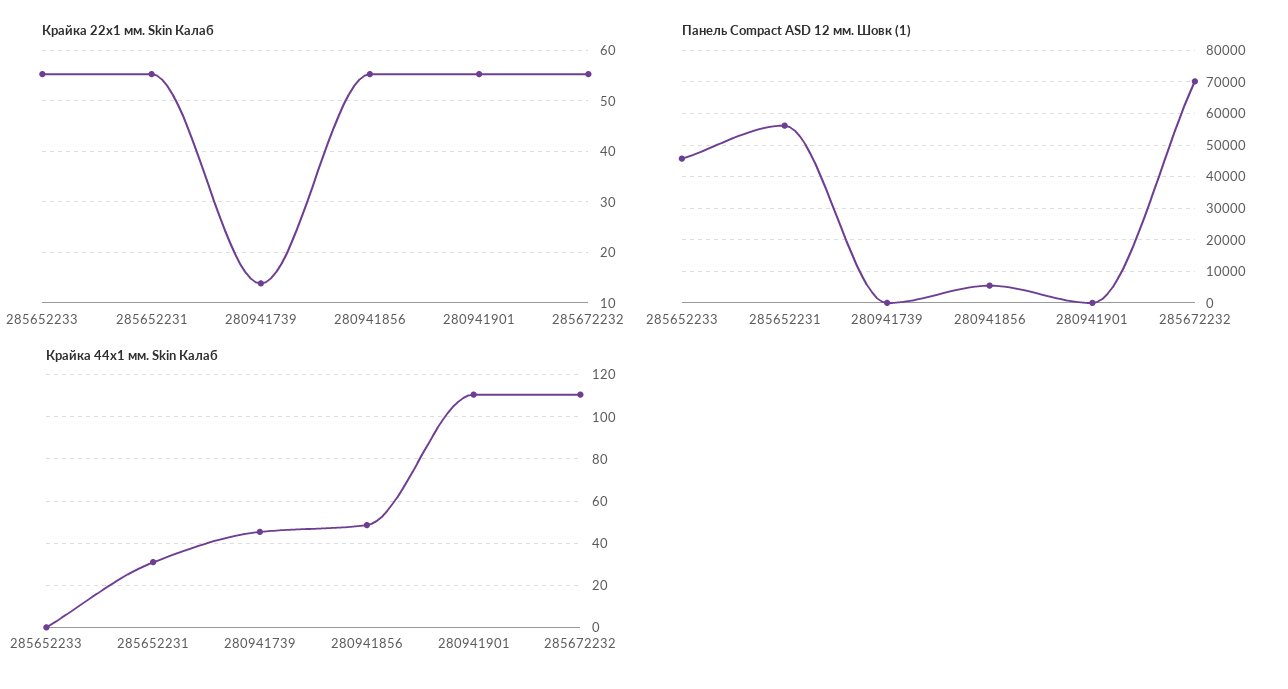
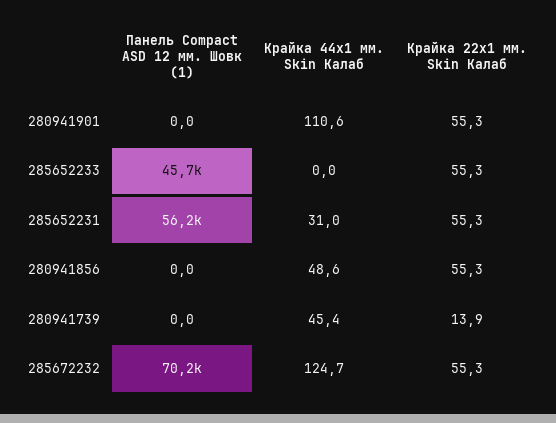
  {
    "Крайка 22x1 мм. Skin Калаб": {
      "285652233": 55.3,
      "285652231": 55.3,
      "280941739": 13.9,
      "280941856": 55.3,
      "280941901": 55.3,
      "285672232": 55.3
    },
    "Панель Сompact ASD 12 мм. Шовк (1)": {
      "285652233": 45700,
      "285652231": 56200,
      "280941739": 0,
-     "280941856": 6000,
+     "280941856": 0,
      "280941901": 0,
      "285672232": 70200
    },
    "Крайка 44x1 мм. Skin Калаб": {
      "285652233": 0,
      "285652231": 31,
      "280941739": 45.4,
      "280941856": 48.6,
      "280941901": 110.6,
-     "285672232": 110
+     "285672232": 124.7
    }
  }

